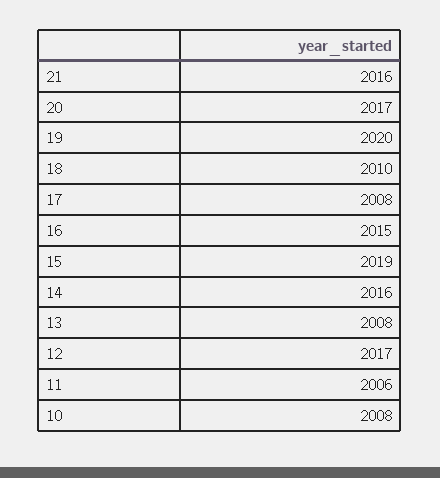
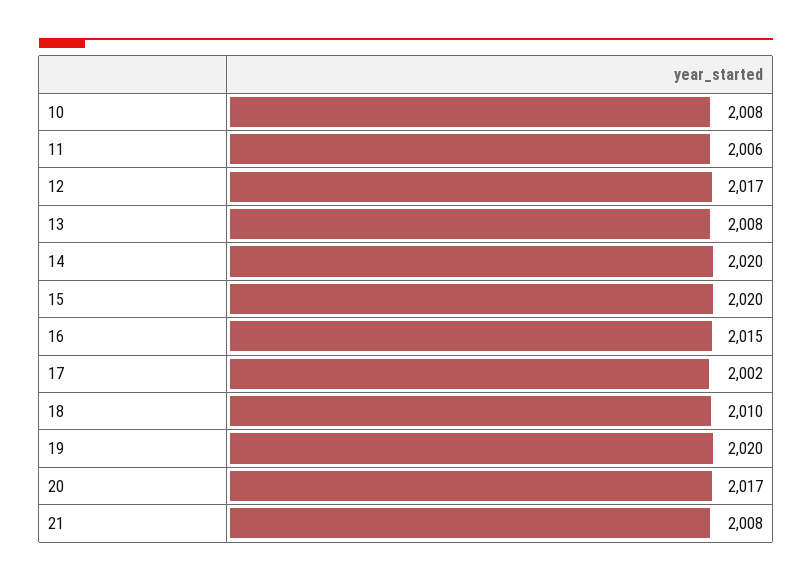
  {
-   "21": 2016,
+   "21": 2008,
    "20": 2017,
    "19": 2020,
    "18": 2010,
-   "17": 2008,
+   "17": 2002,
    "16": 2015,
-   "15": 2019,
+   "15": 2020,
-   "14": 2016,
+   "14": 2020,
    "13": 2008,
    "12": 2017,
    "11": 2006,
    "10": 2008
  }

